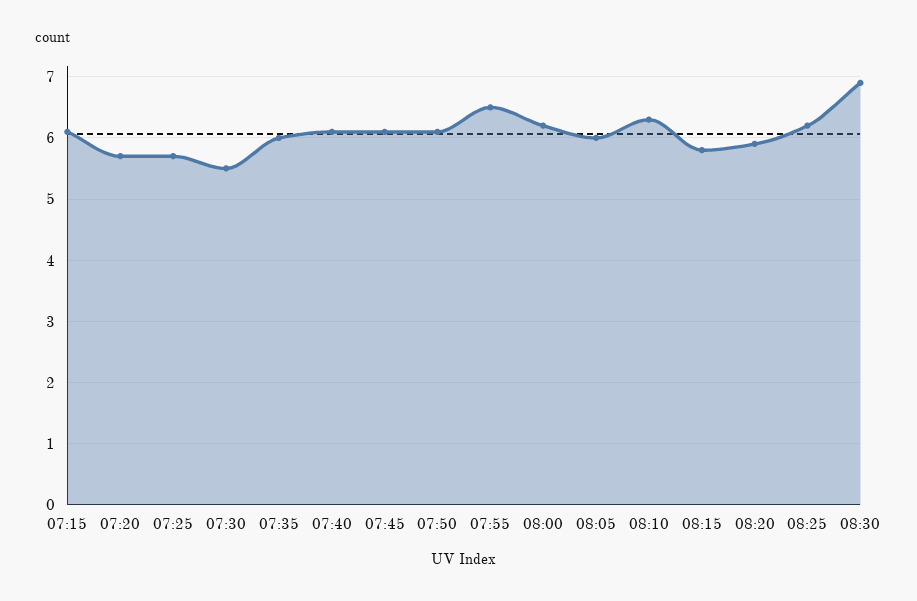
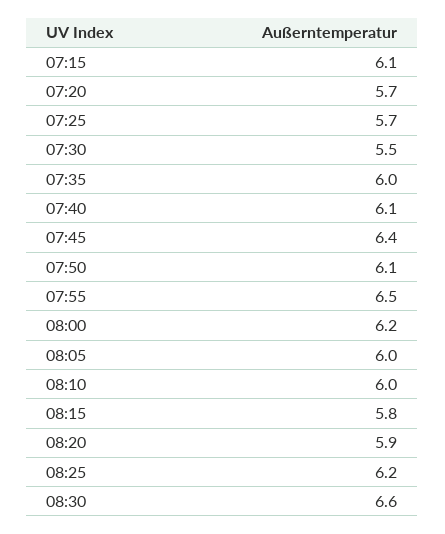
  {
    "07:15": 6.1,
    "07:20": 5.7,
    "07:25": 5.7,
    "07:30": 5.5,
    "07:35": 6,
    "07:40": 6.1,
-   "07:45": 6.1,
+   "07:45": 6.4,
    "07:50": 6.1,
    "07:55": 6.5,
    "08:00": 6.2,
    "08:05": 6,
-   "08:10": 6.3,
+   "08:10": 6,
    "08:15": 5.8,
    "08:20": 5.9,
    "08:25": 6.2,
-   "08:30": 6.9
+   "08:30": 6.6
  }

